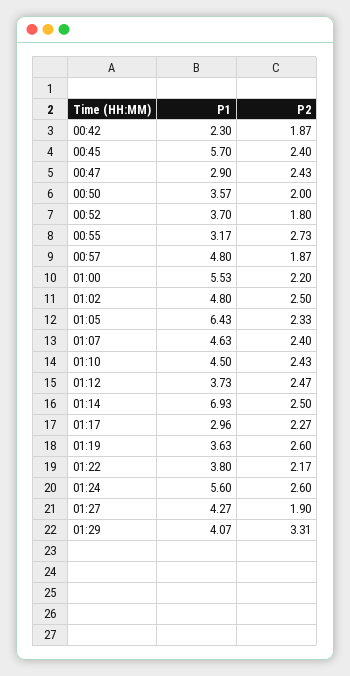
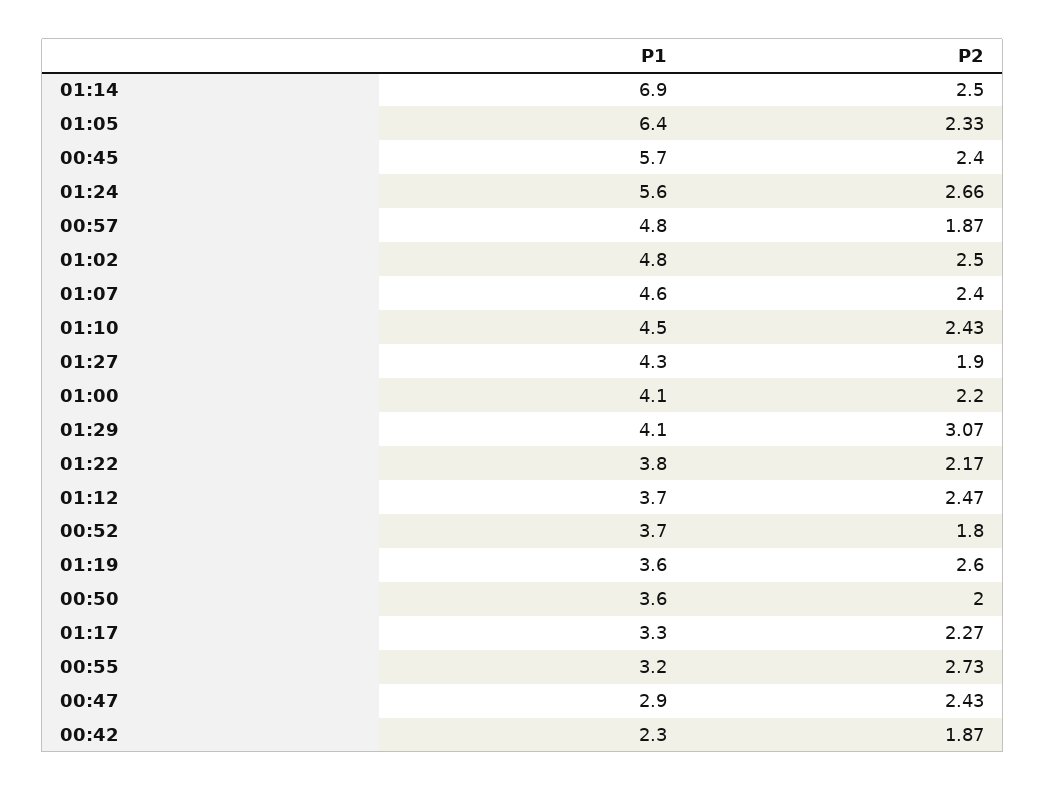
  {
    "P1": {
      "00:42": 2.3,
      "00:45": 5.7,
      "00:47": 2.9,
      "00:50": 3.57,
      "00:52": 3.7,
      "00:55": 3.17,
      "00:57": 4.8,
-     "01:00": 5.53,
+     "01:00": 4.1,
      "01:02": 4.8,
      "01:05": 6.43,
      "01:07": 4.63,
      "01:10": 4.5,
      "01:12": 3.73,
      "01:14": 6.93,
-     "01:17": 2.96,
+     "01:17": 3.3,
      "01:19": 3.63,
      "01:22": 3.8,
      "01:24": 5.6,
      "01:27": 4.27,
      "01:29": 4.07
    },
    "P2": {
      "00:42": 1.87,
      "00:45": 2.4,
      "00:47": 2.43,
      "00:50": 2,
      "00:52": 1.8,
      "00:55": 2.73,
      "00:57": 1.87,
      "01:00": 2.2,
      "01:02": 2.5,
      "01:05": 2.33,
      "01:07": 2.4,
      "01:10": 2.43,
      "01:12": 2.47,
      "01:14": 2.5,
      "01:17": 2.27,
      "01:19": 2.6,
      "01:22": 2.17,
-     "01:24": 2.6,
+     "01:24": 2.66,
      "01:27": 1.9,
-     "01:29": 3.31
+     "01:29": 3.07
    }
  }

